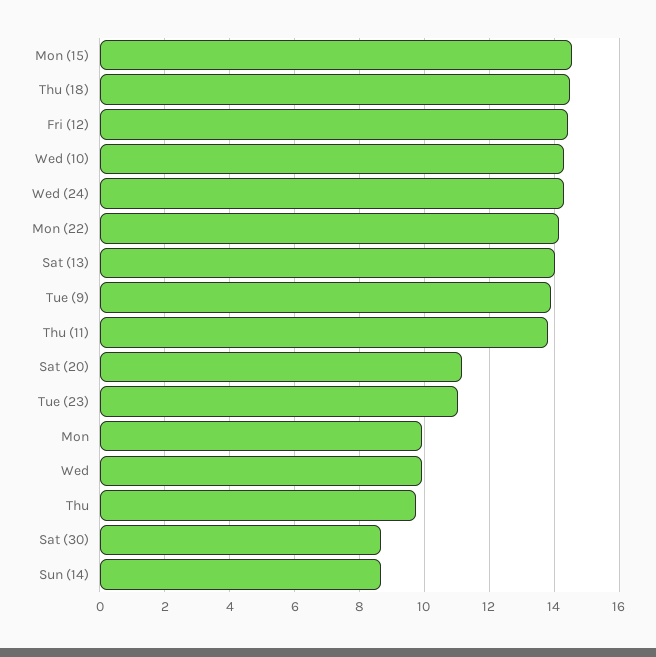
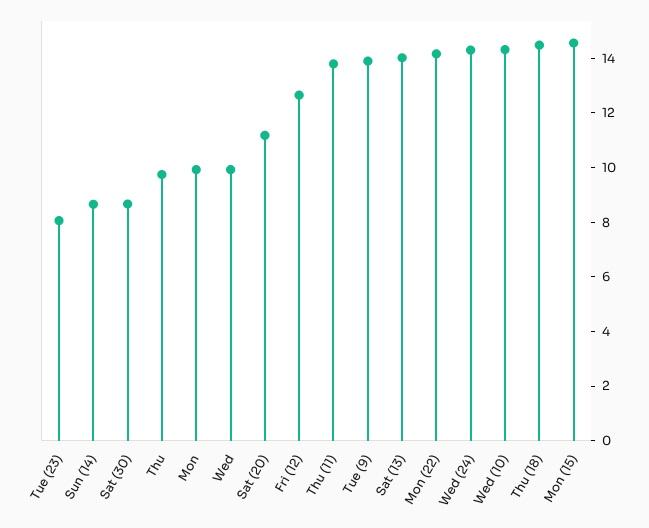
  {
    "Mon (15)": 14.6,
    "Thu (18)": 14.4,
-   "Fri (12)": 14.4,
+   "Fri (12)": 12.5,
    "Wed (10)": 14.4,
    "Wed (24)": 14.2,
    "Mon (22)": 14.2,
    "Sat (13)": 14,
    "Tue (9)": 13.8,
    "Thu (11)": 13.8,
    "Sat (20)": 11.2,
-   "Tue (23)": 11,
+   "Tue (23)": 8,
    "Mon": 10,
    "Wed": 10,
    "Thu": 9.8,
    "Sat (30)": 8.6,
    "Sun (14)": 8.6
  }

